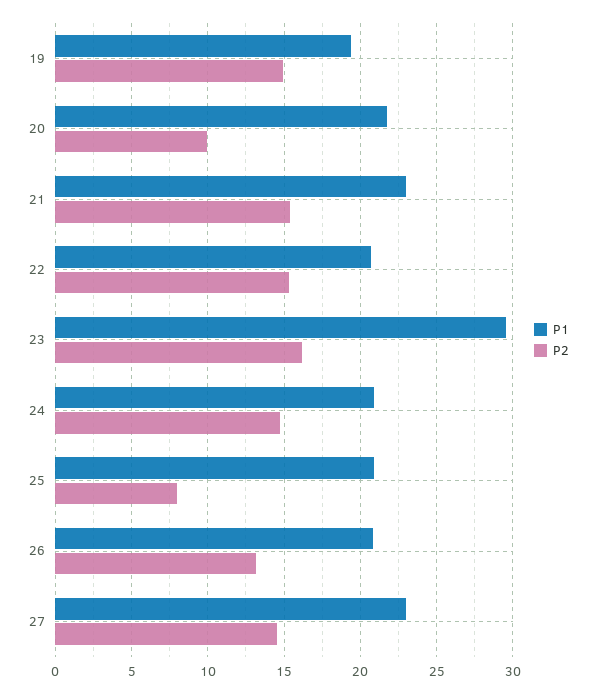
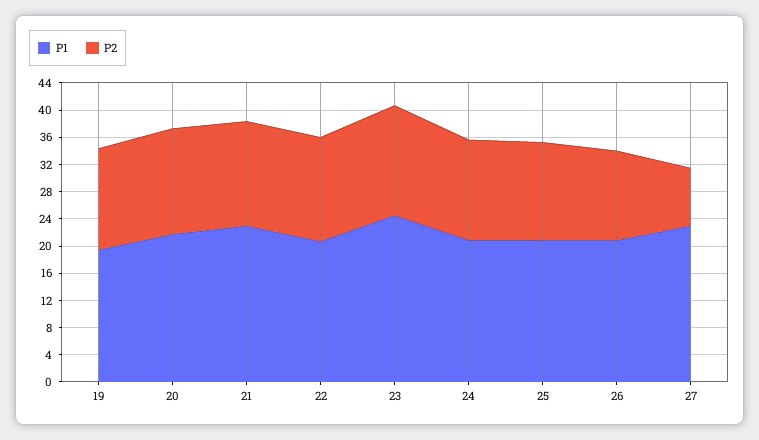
  {
    "P1": {
      "19": 19.5,
      "20": 22,
      "21": 23,
      "22": 20.5,
-     "23": 29.5,
+     "23": 24,
      "24": 21,
      "25": 21,
      "26": 21,
      "27": 23
    },
    "P2": {
      "19": 15,
-     "20": 10,
+     "20": 16,
      "21": 15.5,
      "22": 15.5,
      "23": 16,
      "24": 14.5,
-     "25": 8,
+     "25": 14,
      "26": 13,
-     "27": 14.5
+     "27": 8
    }
  }

